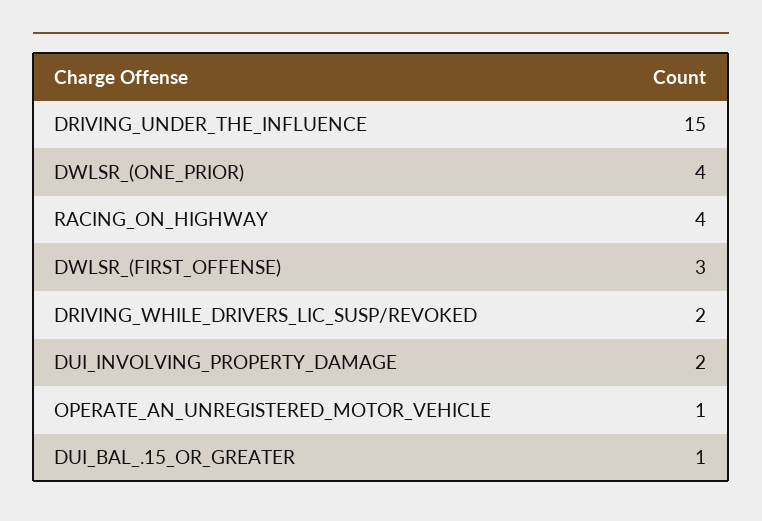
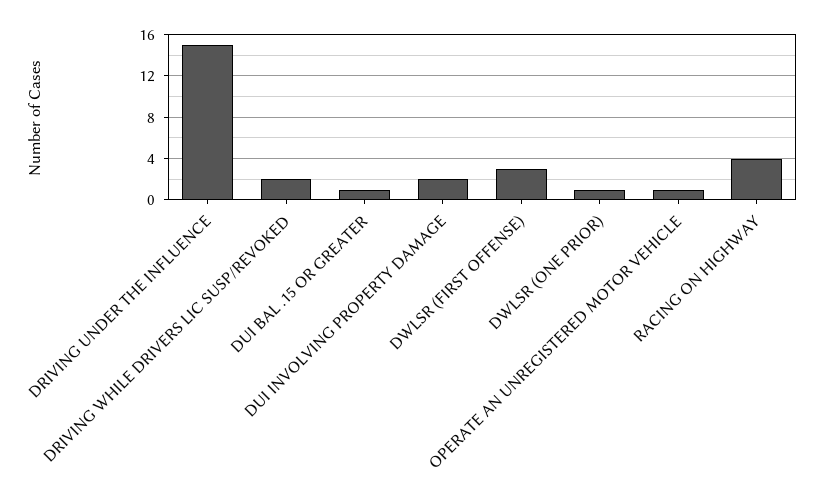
  {
    "DRIVING_UNDER_THE_INFLUENCE": 15,
-   "DWLSR_(ONE_PRIOR)": 4,
+   "DWLSR_(ONE_PRIOR)": 1,
    "RACING_ON_HIGHWAY": 4,
    "DWLSR_(FIRST_OFFENSE)": 3,
    "DRIVING_WHILE_DRIVERS_LIC_SUSP/REVOKED": 2,
    "DUI_INVOLVING_PROPERTY_DAMAGE": 2,
    "OPERATE_AN_UNREGISTERED_MOTOR_VEHICLE": 1,
    "DUI_BAL_.15_OR_GREATER": 1
  }

